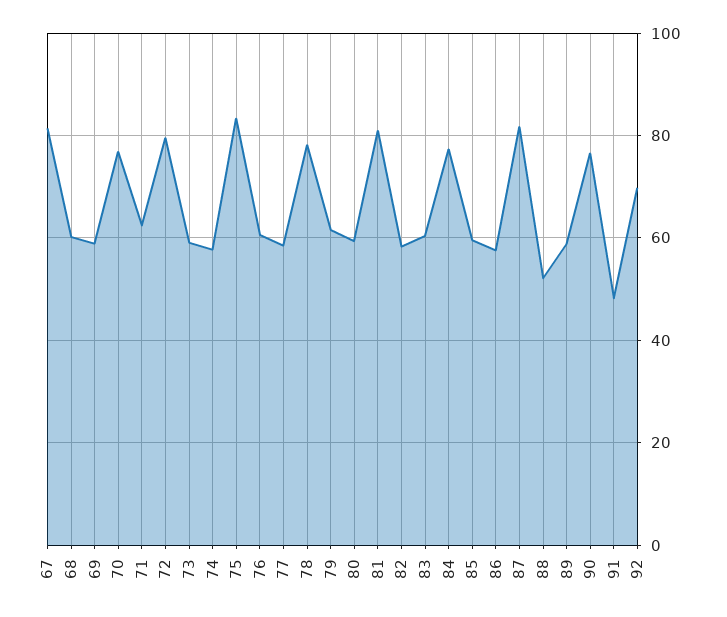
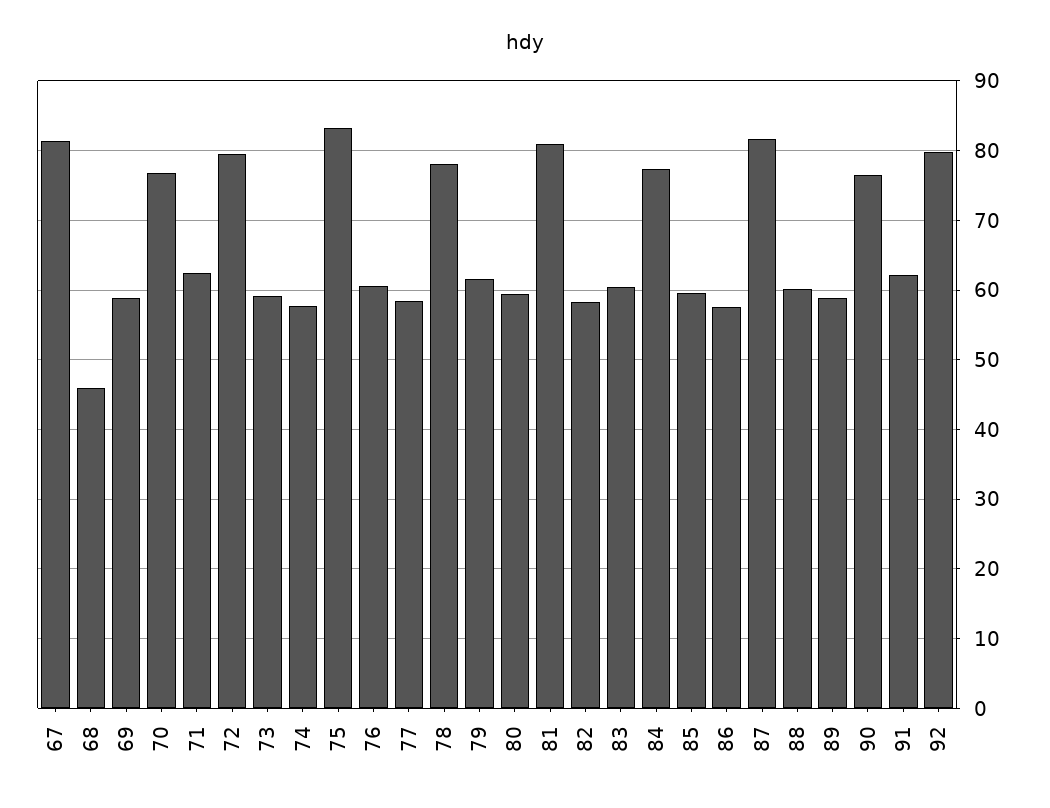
  {
    "67": 81,
-   "68": 60,
+   "68": 46,
    "69": 59,
    "70": 77,
    "71": 62,
    "72": 80,
    "73": 59,
    "74": 58,
    "75": 83,
    "76": 61,
    "77": 59,
    "78": 78,
    "79": 62,
    "80": 59,
    "81": 81,
    "82": 58,
    "83": 60,
    "84": 77,
    "85": 60,
    "86": 58,
    "87": 82,
-   "88": 52,
+   "88": 60,
    "89": 59,
    "90": 77,
-   "91": 48,
+   "91": 62,
-   "92": 70
+   "92": 80
  }

